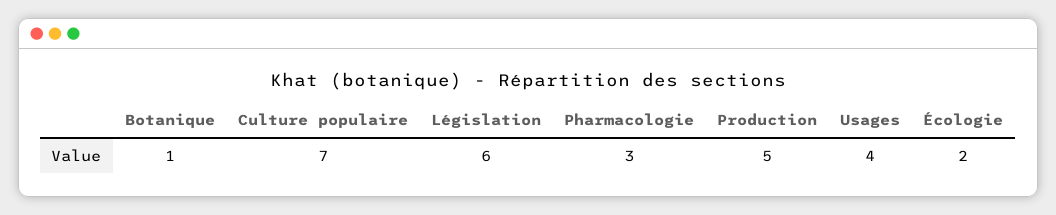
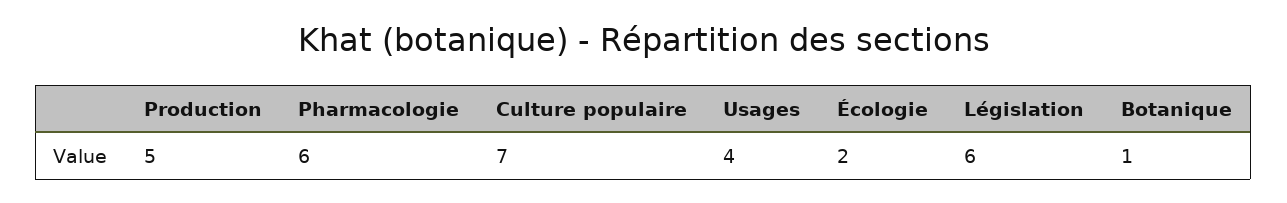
  {
    "Botanique": 1,
    "Culture populaire": 7,
    "Législation": 6,
-   "Pharmacologie": 3,
+   "Pharmacologie": 6,
    "Production": 5,
    "Usages": 4,
    "Écologie": 2
  }

